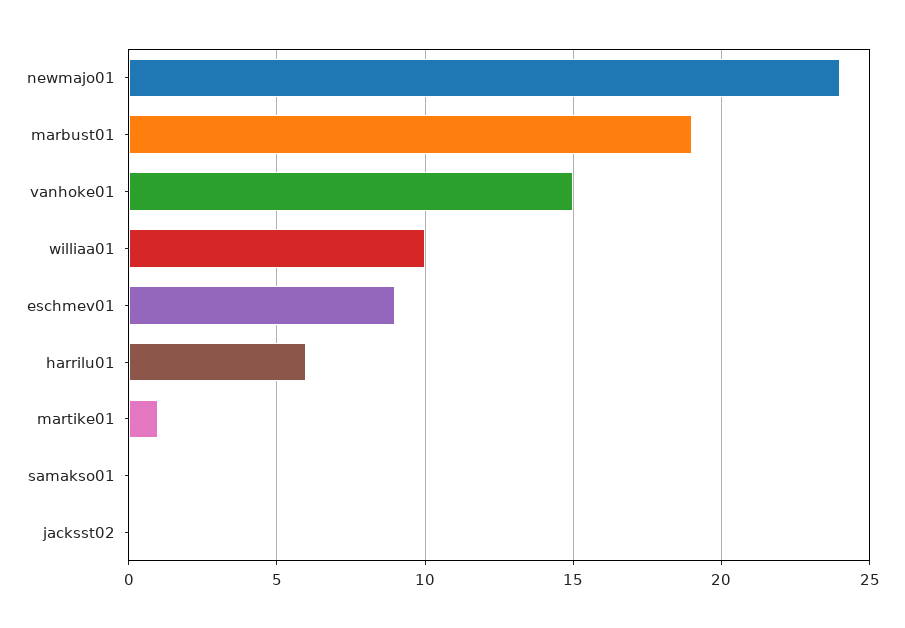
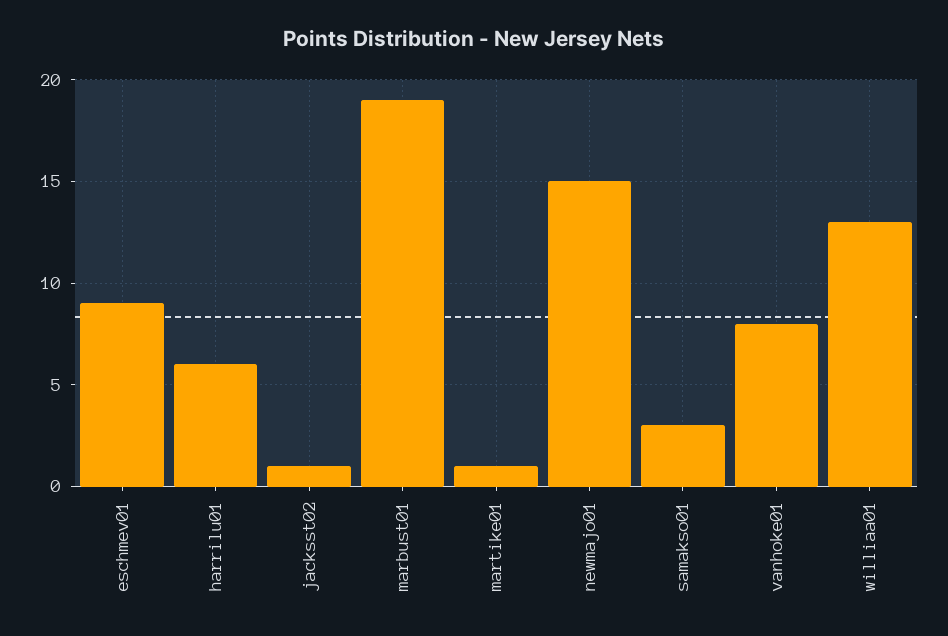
  {
-   "newmajo01": 24,
+   "newmajo01": 15,
    "marbust01": 19,
-   "vanhoke01": 15,
+   "vanhoke01": 8,
-   "williaa01": 10,
+   "williaa01": 13,
    "eschmev01": 9,
    "harrilu01": 6,
    "martike01": 1,
-   "samakso01": 0,
+   "samakso01": 3,
-   "jacksst02": 0
+   "jacksst02": 1
  }

